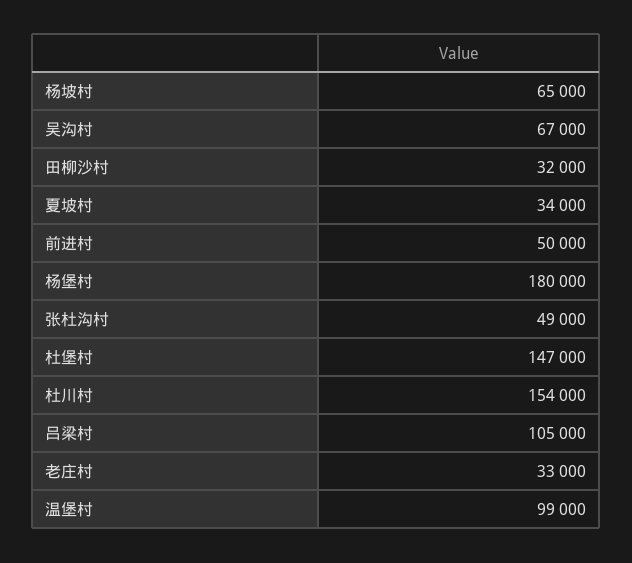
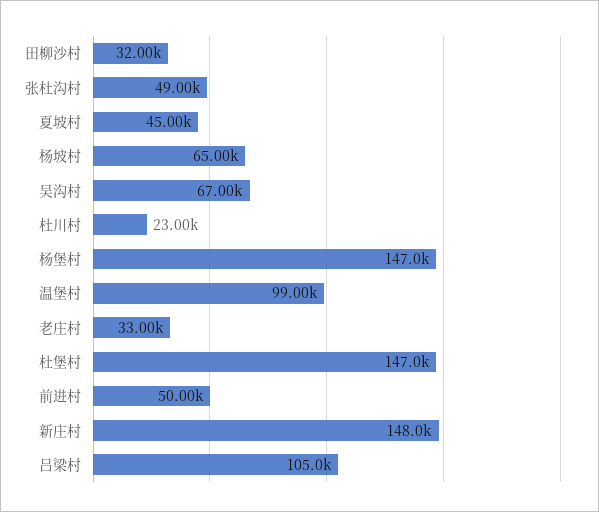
  {
    "杨坡村": 65000,
    "吴沟村": 67000,
    "田柳沙村": 32000,
-   "夏坡村": 34000,
+   "夏坡村": 45000,
    "前进村": 50000,
-   "杨堡村": 180000,
+   "杨堡村": 147000,
    "张杜沟村": 49000,
    "杜堡村": 147000,
-   "杜川村": 154000,
+   "杜川村": 23000,
    "吕梁村": 105000,
    "老庄村": 33000,
-   "温堡村": 99000
+   "温堡村": 99000,
+   "新庄村": 148000
  }

